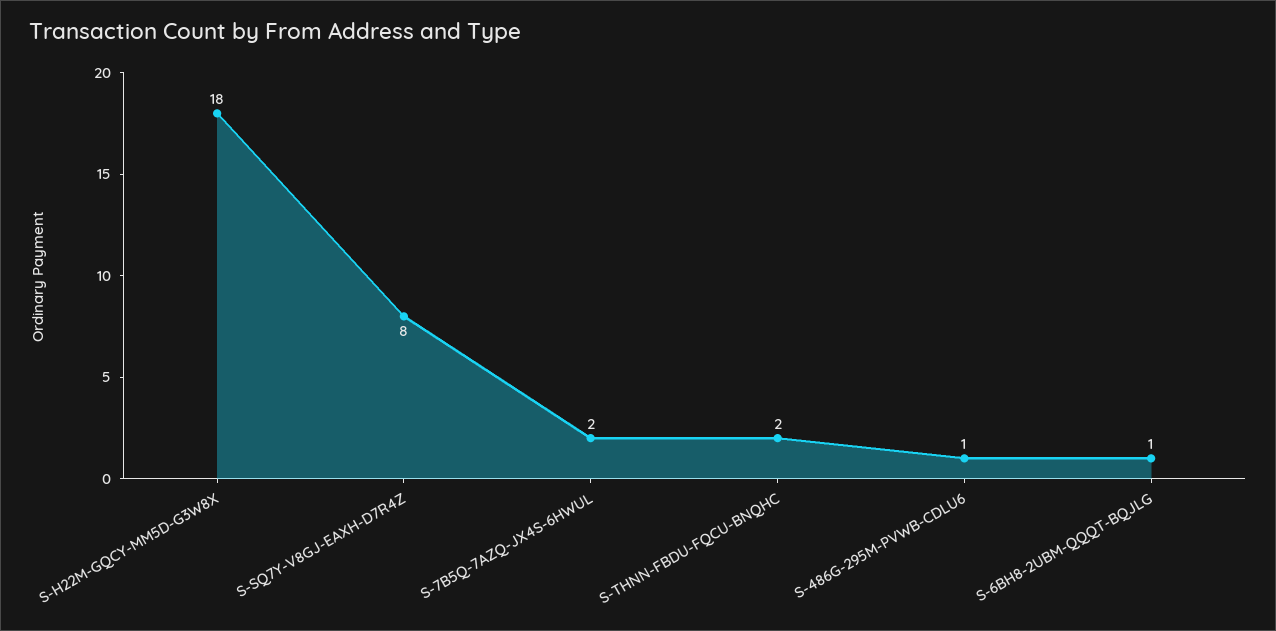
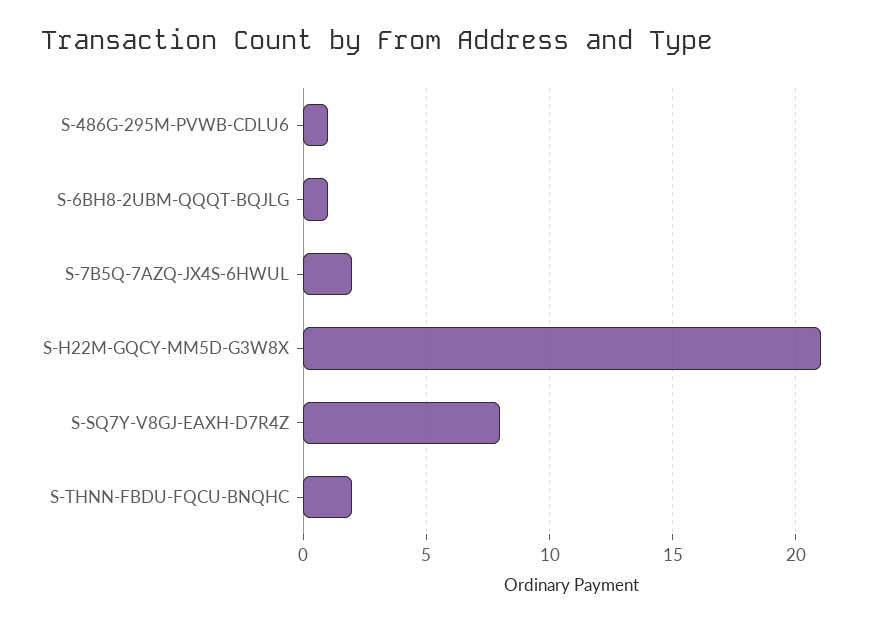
  {
-   "S-H22M-GQCY-MM5D-G3W8X": 18,
+   "S-H22M-GQCY-MM5D-G3W8X": 21,
    "S-SQ7Y-V8GJ-EAXH-D7R4Z": 8,
    "S-7B5Q-7AZQ-JX4S-6HWUL": 2,
    "S-THNN-FBDU-FQCU-BNQHC": 2,
    "S-486G-295M-PVWB-CDLU6": 1,
    "S-6BH8-2UBM-QQQT-BQJLG": 1
  }

